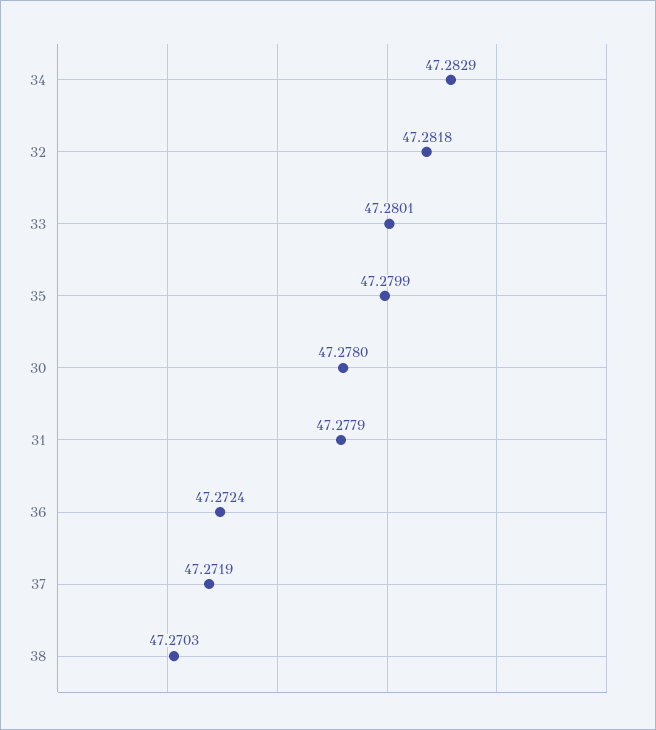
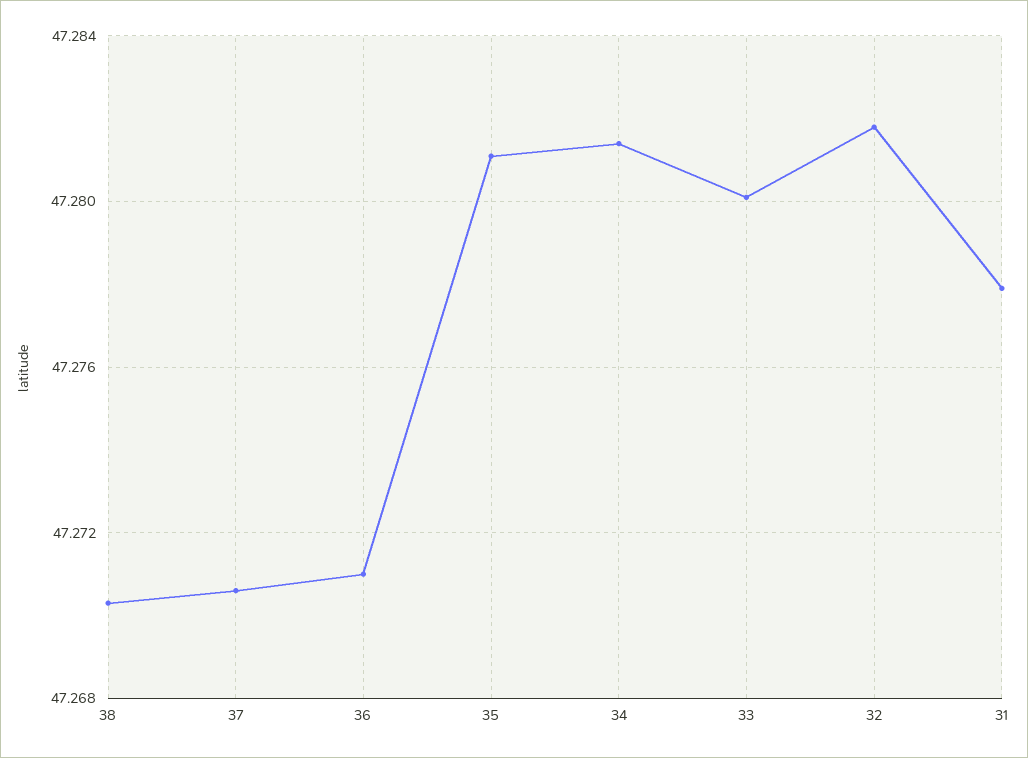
  {
-   "34": 47.2829,
+   "34": 47.2815,
    "32": 47.2818,
    "33": 47.2801,
-   "35": 47.2799,
+   "35": 47.281,
-   "30": 47.278,
    "31": 47.2779,
-   "36": 47.2724,
+   "36": 47.271,
-   "37": 47.2719,
+   "37": 47.2705,
    "38": 47.2703
  }

